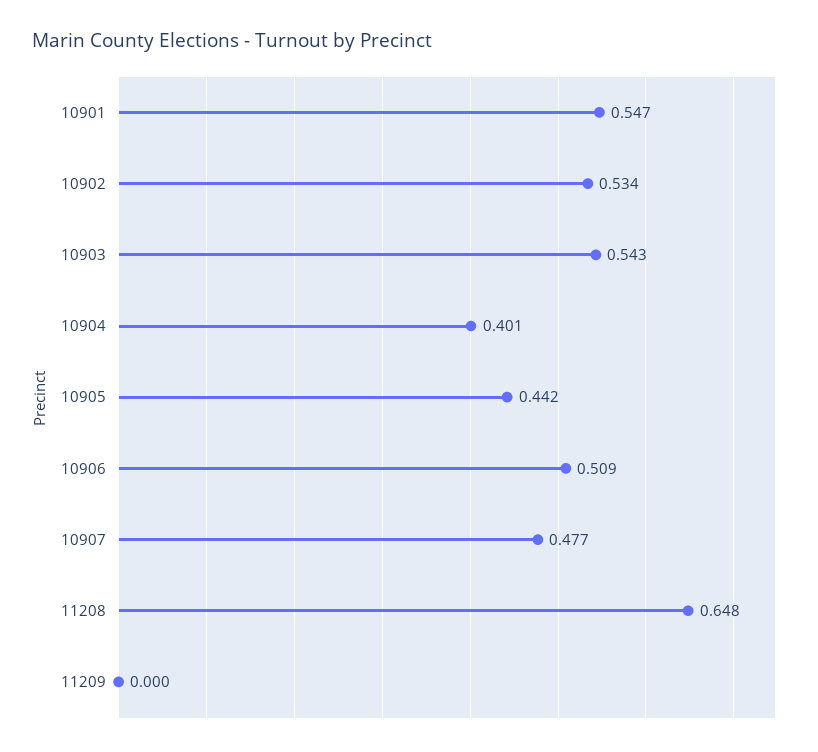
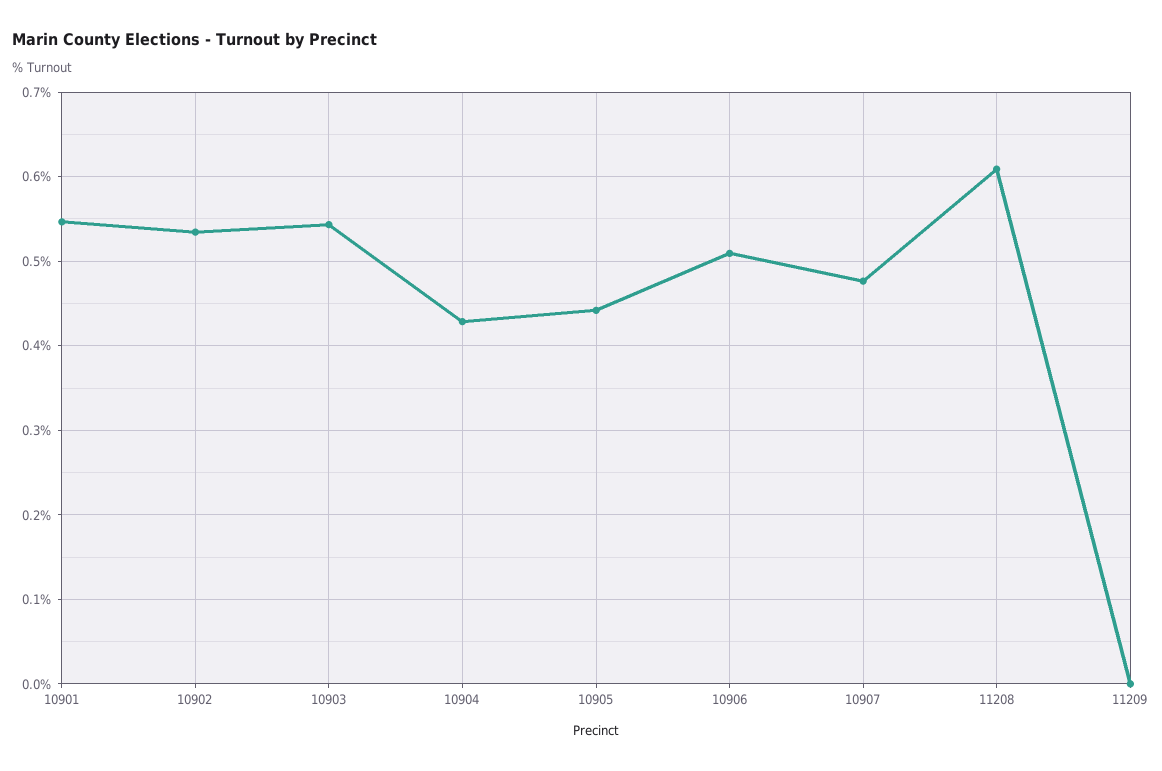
  {
    "10901": 0.547,
    "10902": 0.534,
    "10903": 0.543,
-   "10904": 0.401,
+   "10904": 0.43,
    "10905": 0.442,
    "10906": 0.509,
    "10907": 0.477,
-   "11208": 0.648,
+   "11208": 0.61,
    "11209": 0
  }

